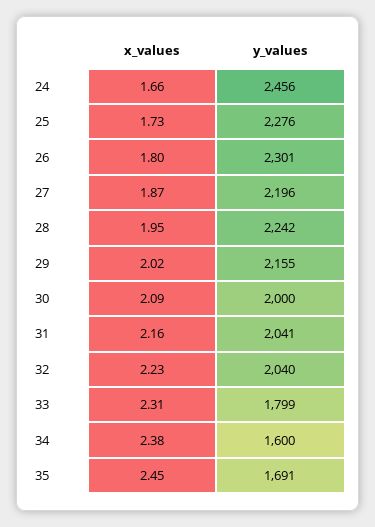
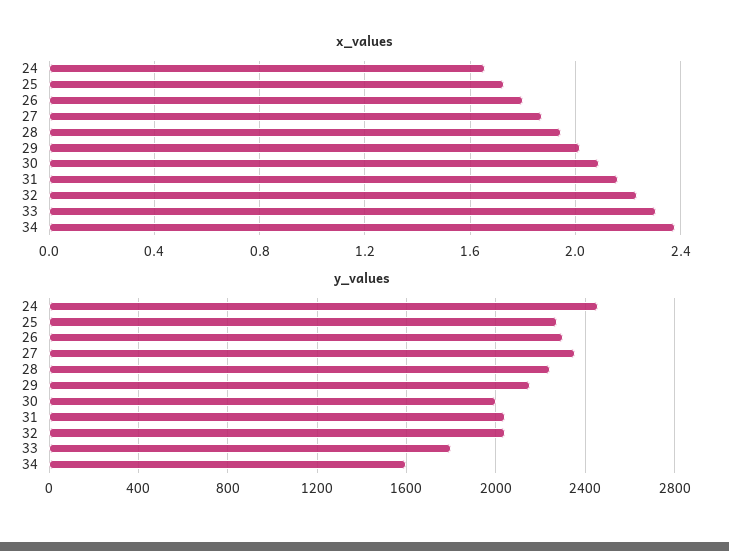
  {
    "x_values": {
      "24": 1.66,
      "25": 1.73,
      "26": 1.8,
      "27": 1.87,
      "28": 1.95,
      "29": 2.02,
      "30": 2.09,
      "31": 2.16,
      "32": 2.23,
      "33": 2.31,
-     "34": 2.38,
+     "34": 2.38
-     "35": 2.45
    },
    "y_values": {
      "24": 2456,
      "25": 2276,
      "26": 2301,
-     "27": 2196,
+     "27": 2350,
      "28": 2242,
      "29": 2155,
      "30": 2000,
      "31": 2041,
      "32": 2040,
      "33": 1799,
-     "34": 1600,
+     "34": 1600
-     "35": 1691
    }
  }

